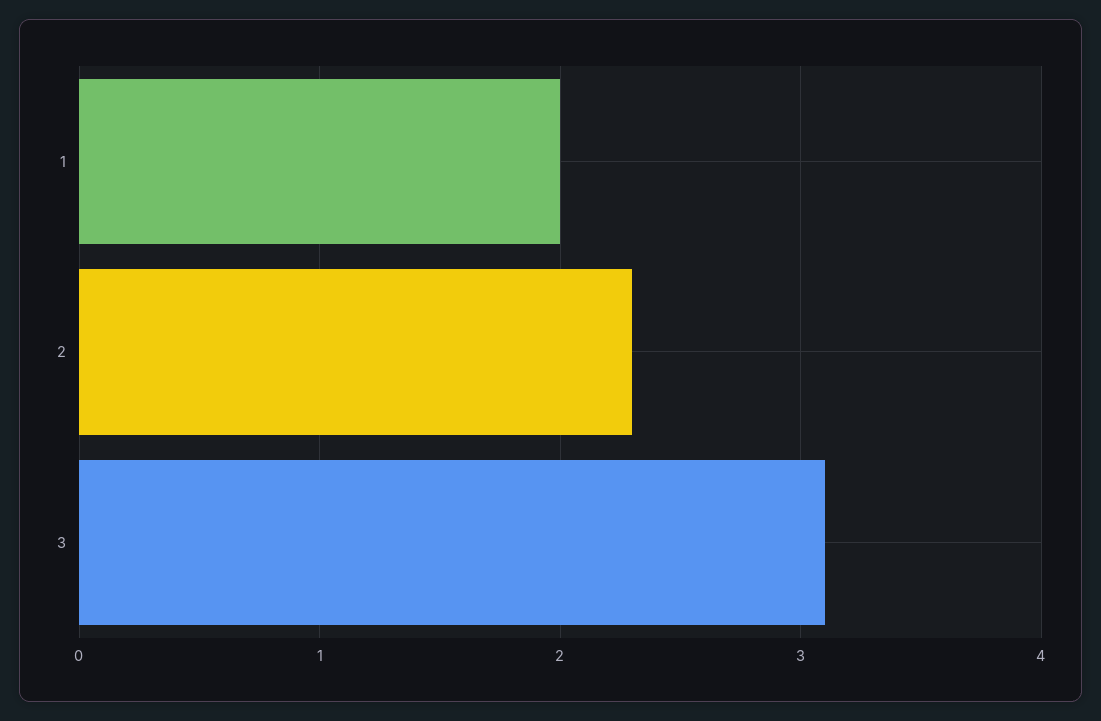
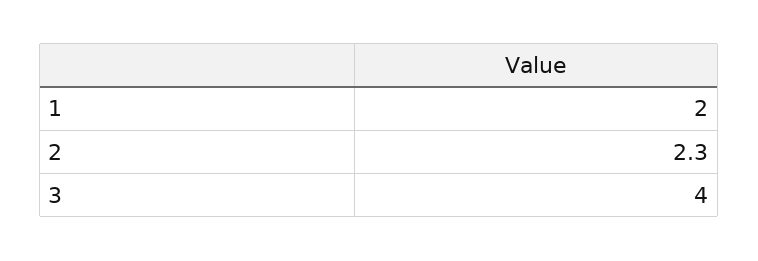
  {
    "1": 2,
    "2": 2.3,
-   "3": 3.1
+   "3": 4
  }

